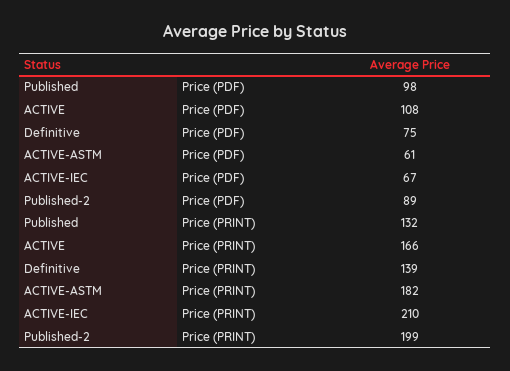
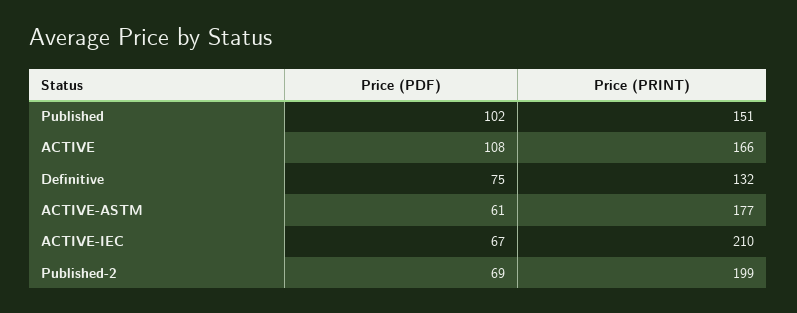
  {
    "Published": {
-     "Price (PDF)": 98,
+     "Price (PDF)": 102,
-     "Price (PRINT)": 132
+     "Price (PRINT)": 151
    },
    "ACTIVE": {
      "Price (PDF)": 108,
      "Price (PRINT)": 166
    },
    "Definitive": {
      "Price (PDF)": 75,
-     "Price (PRINT)": 139
+     "Price (PRINT)": 132
    },
    "ACTIVE-ASTM": {
      "Price (PDF)": 61,
-     "Price (PRINT)": 182
+     "Price (PRINT)": 177
    },
    "ACTIVE-IEC": {
      "Price (PDF)": 67,
      "Price (PRINT)": 210
    },
    "Published-2": {
-     "Price (PDF)": 89,
+     "Price (PDF)": 69,
      "Price (PRINT)": 199
    }
  }

